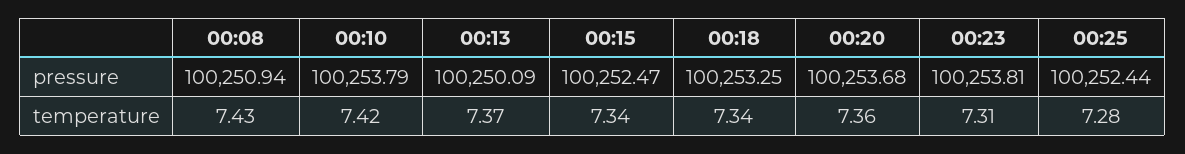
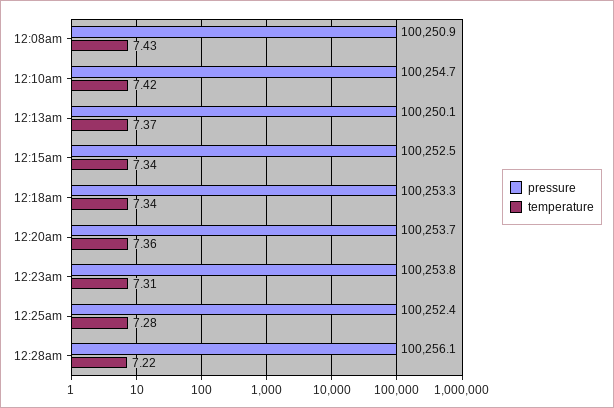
  {
    "pressure": {
      "00:08": 100250.94,
-     "00:10": 100253.79,
+     "00:10": 100254.7,
      "00:13": 100250.09,
      "00:15": 100252.47,
      "00:18": 100253.25,
      "00:20": 100253.68,
      "00:23": 100253.81,
-     "00:25": 100252.44
+     "00:25": 100252.44,
+     "12:28am": 100256.1
    },
    "temperature": {
      "00:08": 7.43,
      "00:10": 7.42,
      "00:13": 7.37,
      "00:15": 7.34,
      "00:18": 7.34,
      "00:20": 7.36,
      "00:23": 7.31,
-     "00:25": 7.28
+     "00:25": 7.28,
+     "12:28am": 7.22
    }
  }

